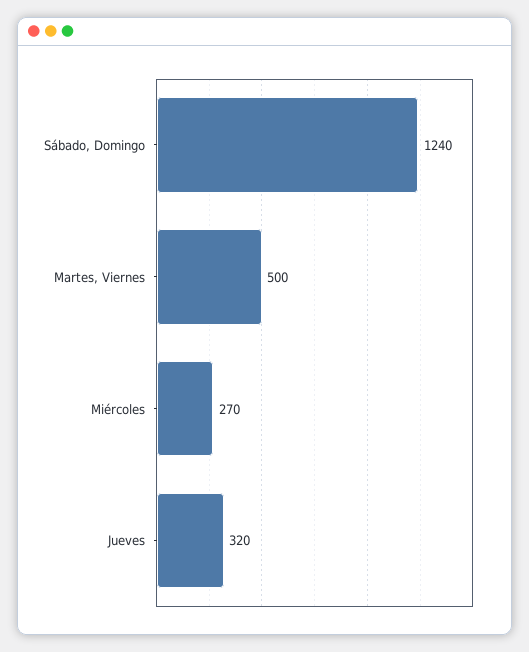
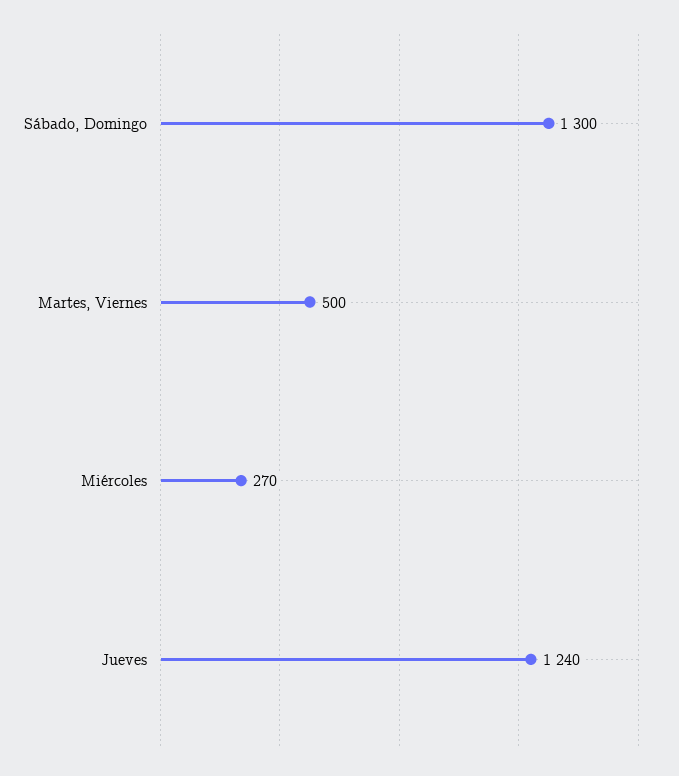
  {
-   "Sábado, Domingo": 1240,
+   "Sábado, Domingo": 1300,
    "Martes, Viernes": 500,
    "Miércoles": 270,
-   "Jueves": 320
+   "Jueves": 1240
  }

